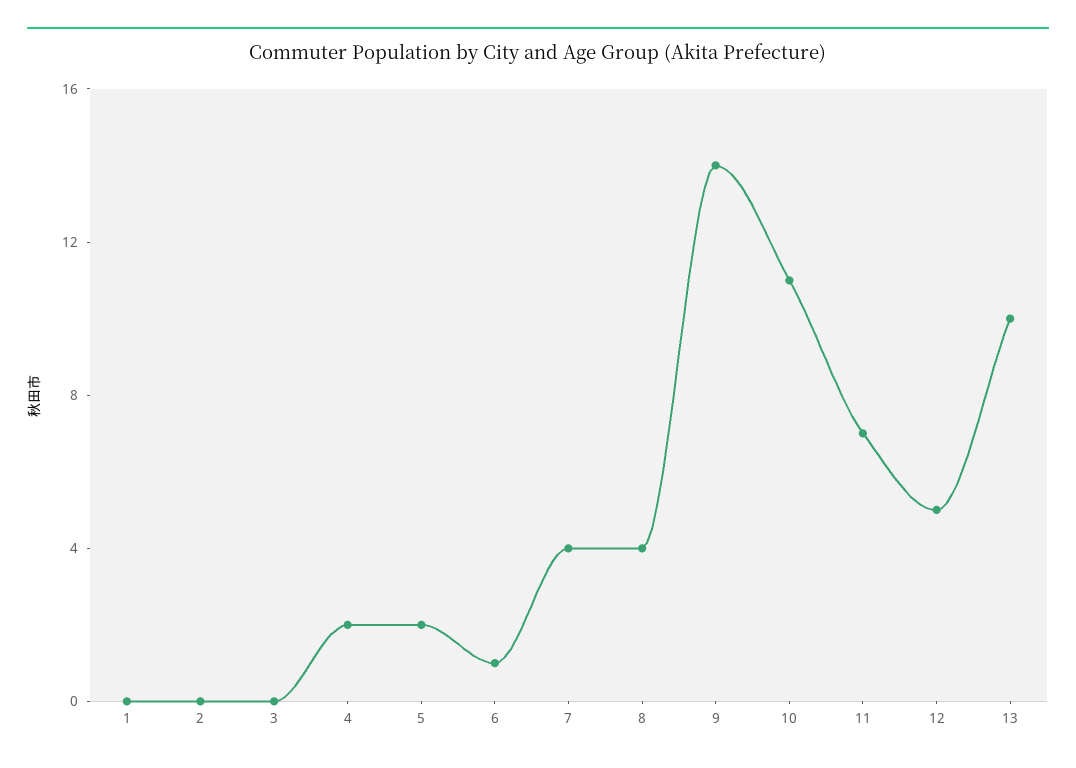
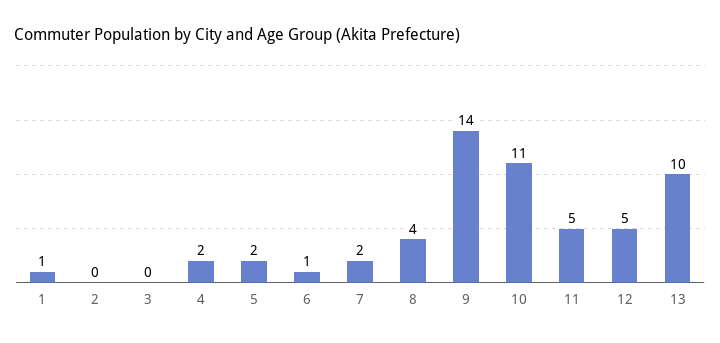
  {
-   "1": 0,
+   "1": 1,
    "2": 0,
    "3": 0,
    "4": 2,
    "5": 2,
    "6": 1,
-   "7": 4,
+   "7": 2,
    "8": 4,
    "9": 14,
    "10": 11,
-   "11": 7,
+   "11": 5,
    "12": 5,
    "13": 10
  }

